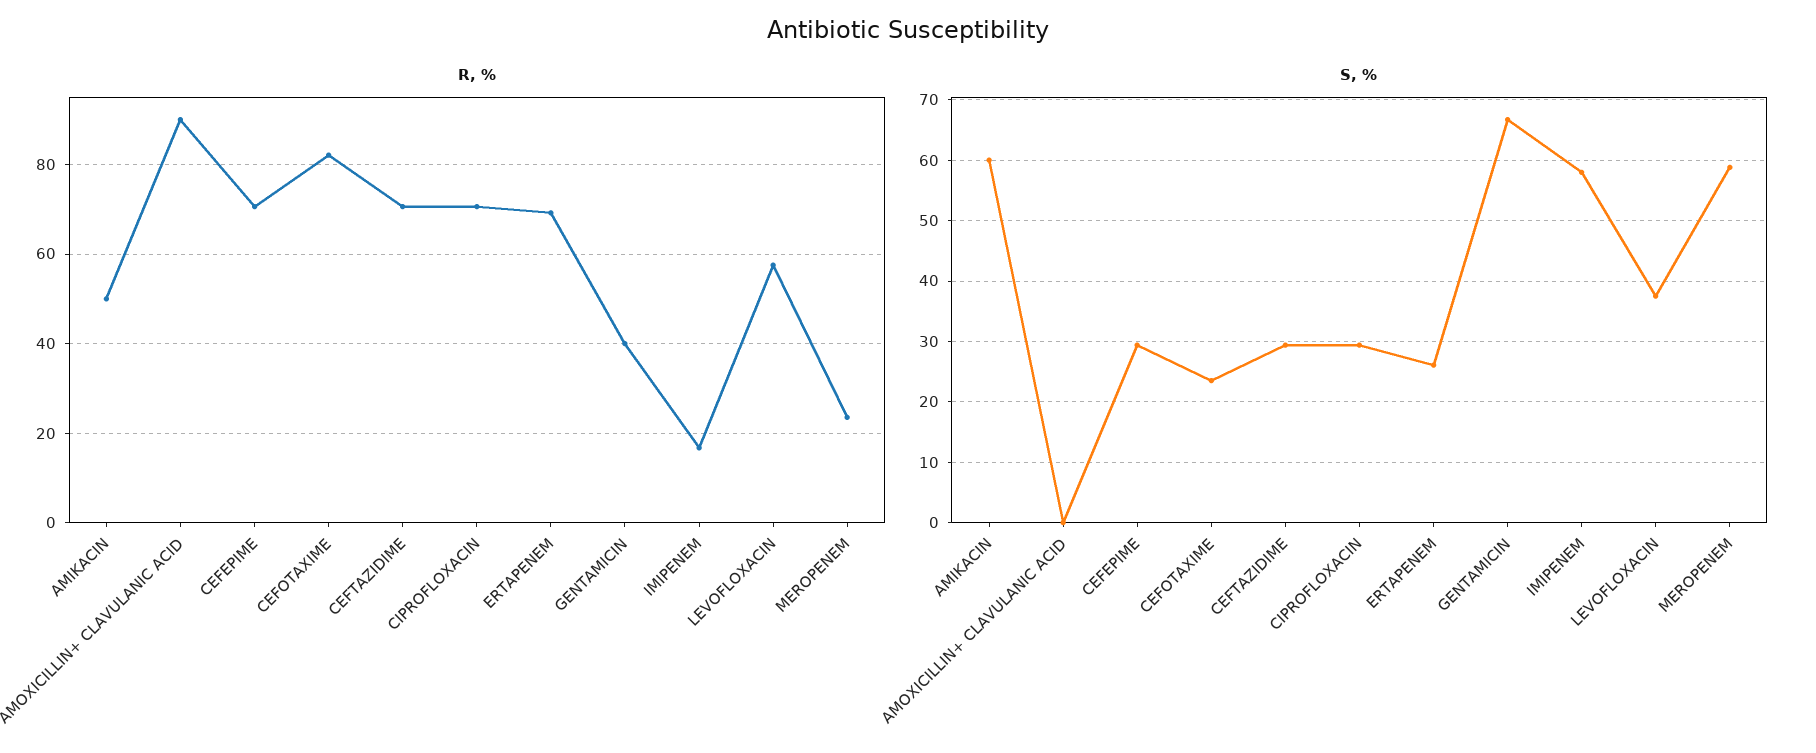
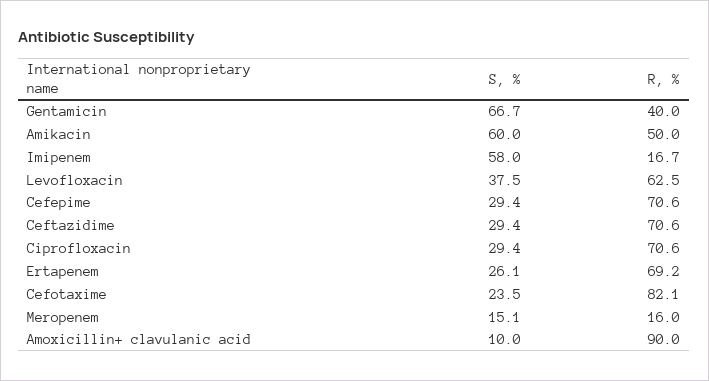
  {
    "R, %": {
      "AMIKACIN": 50,
      "AMOXICILLIN+ CLAVULANIC ACID": 90,
      "CEFEPIME": 70.6,
      "CEFOTAXIME": 82.1,
      "CEFTAZIDIME": 70.6,
      "CIPROFLOXACIN": 70.6,
      "ERTAPENEM": 69.2,
      "GENTAMICIN": 40,
      "IMIPENEM": 16.7,
-     "LEVOFLOXACIN": 58,
+     "LEVOFLOXACIN": 62.5,
-     "MEROPENEM": 24
+     "MEROPENEM": 16
    },
    "S, %": {
      "AMIKACIN": 60,
-     "AMOXICILLIN+ CLAVULANIC ACID": 0,
+     "AMOXICILLIN+ CLAVULANIC ACID": 10,
      "CEFEPIME": 29.4,
      "CEFOTAXIME": 23.5,
      "CEFTAZIDIME": 29.4,
      "CIPROFLOXACIN": 29.4,
      "ERTAPENEM": 26.1,
      "GENTAMICIN": 66.7,
      "IMIPENEM": 58,
      "LEVOFLOXACIN": 37.5,
-     "MEROPENEM": 59
+     "MEROPENEM": 15.1
    }
  }

